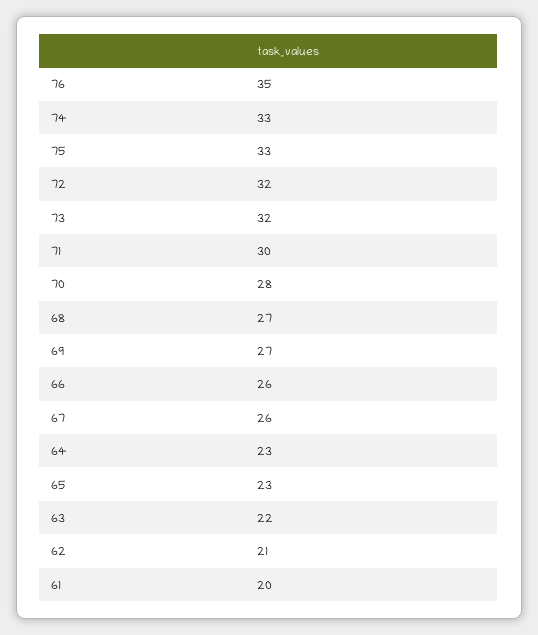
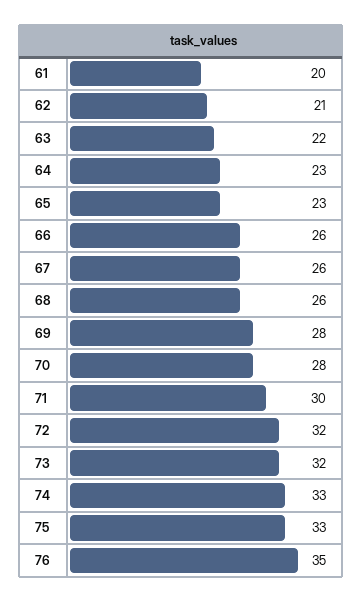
  {
    "76": 35,
    "74": 33,
    "75": 33,
    "72": 32,
    "73": 32,
    "71": 30,
    "70": 28,
-   "68": 27,
+   "68": 26,
-   "69": 27,
+   "69": 28,
    "66": 26,
    "67": 26,
    "64": 23,
    "65": 23,
    "63": 22,
    "62": 21,
    "61": 20
  }

